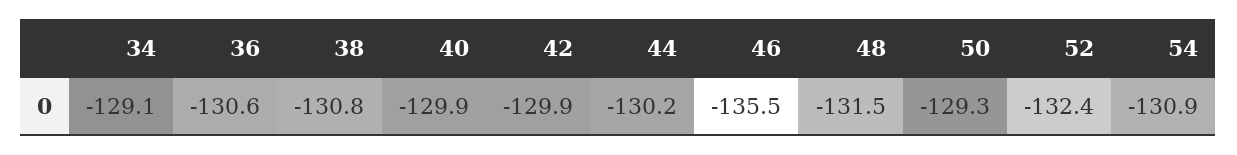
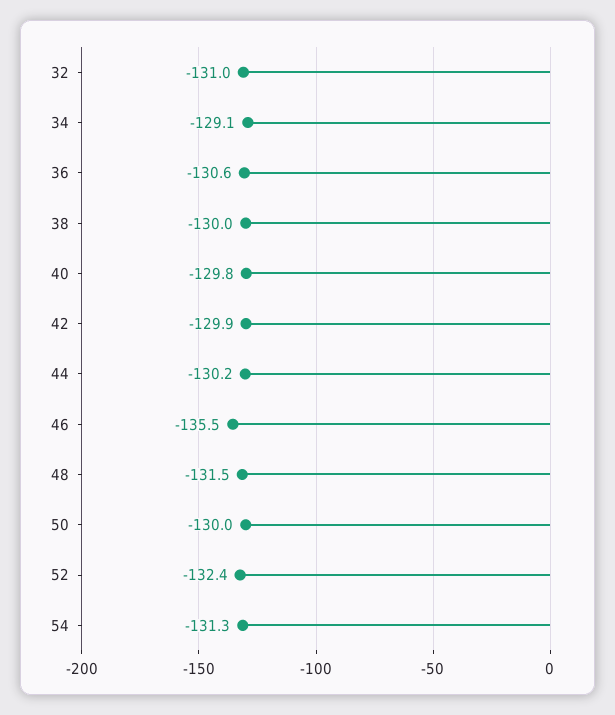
  {
    "34": -129.1,
    "36": -130.6,
-   "38": -130.8,
+   "38": -130,
-   "40": -129.9,
+   "40": -129.8,
    "42": -129.9,
    "44": -130.2,
    "46": -135.5,
    "48": -131.5,
-   "50": -129.3,
+   "50": -130,
    "52": -132.4,
-   "54": -130.9
+   "54": -131.3,
+   "32": -131
  }

